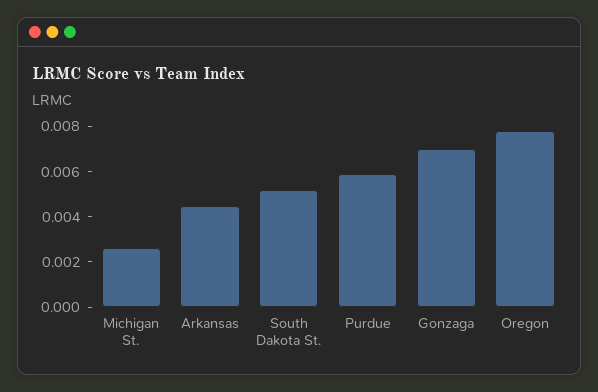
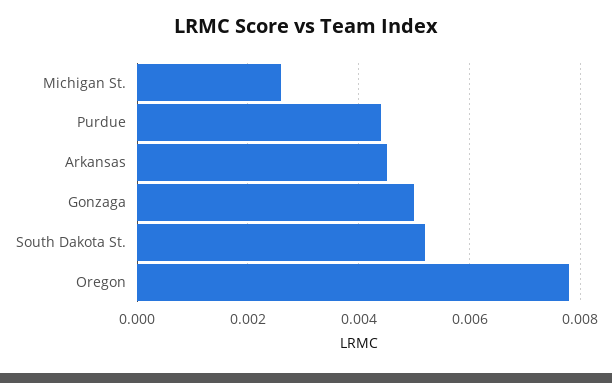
  {
    "Michigan St.": 0.0025,
    "Arkansas": 0.0045,
    "South Dakota St.": 0.005,
-   "Purdue": 0.006,
+   "Purdue": 0.0045,
-   "Gonzaga": 0.007,
+   "Gonzaga": 0.005,
    "Oregon": 0.008
  }

